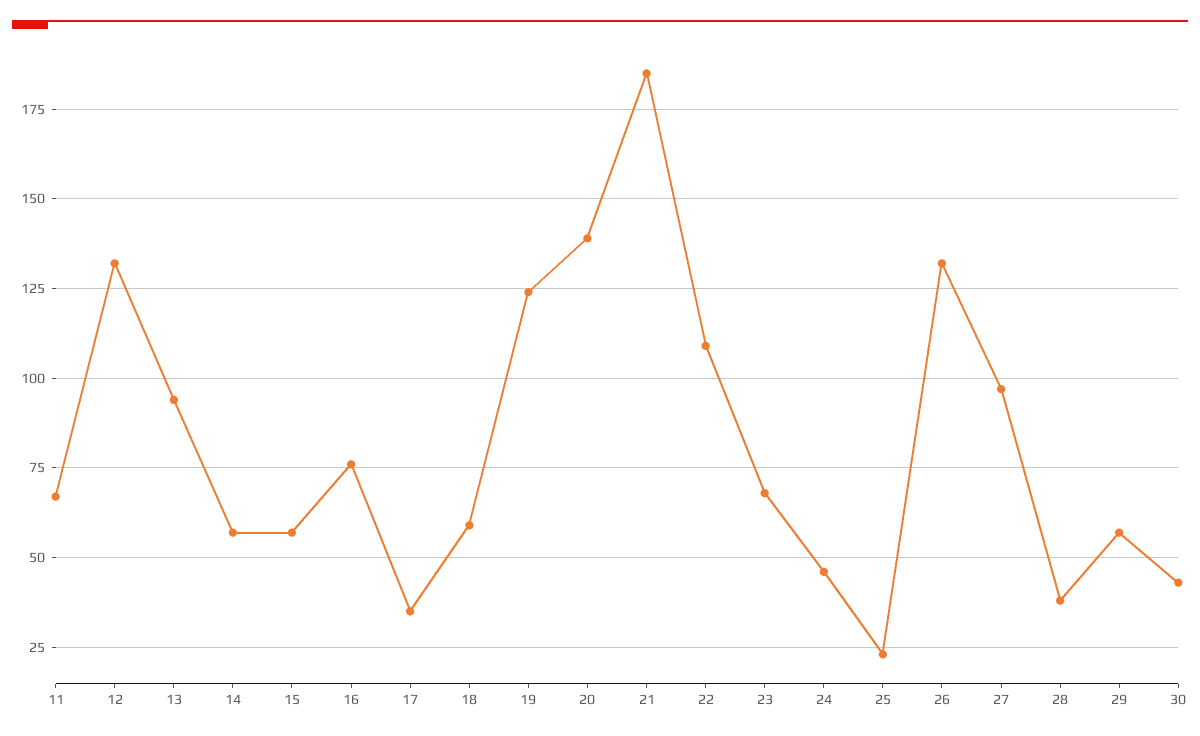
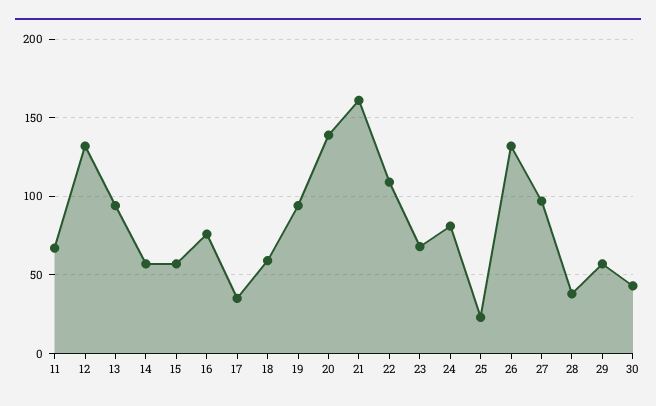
  {
    "11": 65,
    "12": 130,
    "13": 95,
    "14": 55,
    "15": 55,
    "16": 75,
    "17": 35,
    "18": 60,
-   "19": 125,
+   "19": 95,
    "20": 140,
-   "21": 185,
+   "21": 160,
    "22": 110,
    "23": 70,
-   "24": 45,
+   "24": 80,
    "25": 25,
    "26": 130,
    "27": 95,
    "28": 40,
    "29": 55,
    "30": 45
  }

